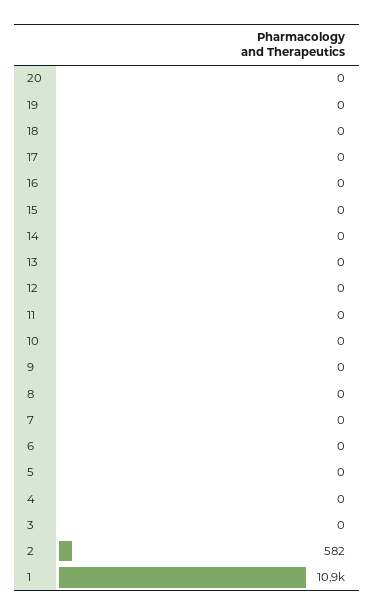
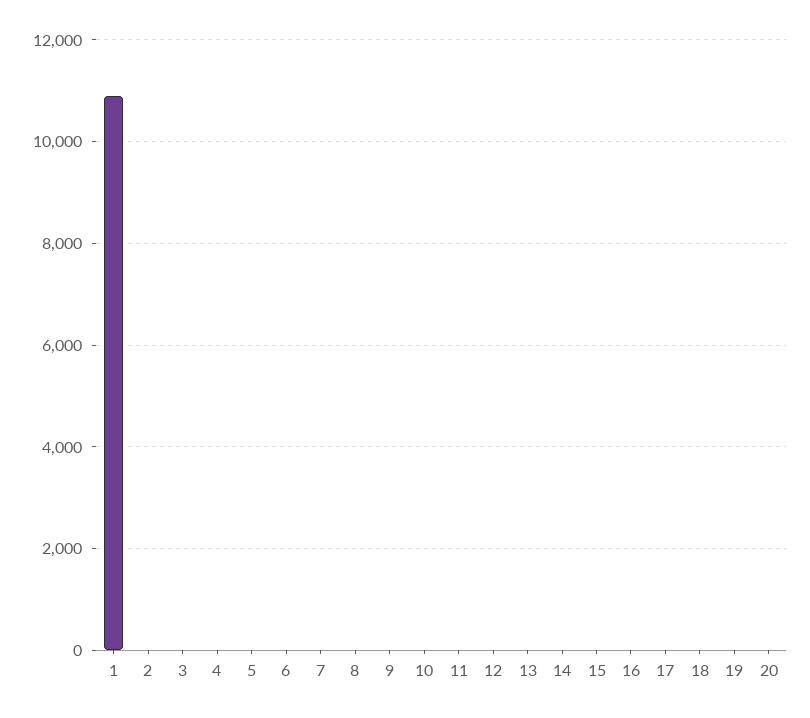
  {
    "20": 0,
    "19": 0,
    "18": 0,
    "17": 0,
    "16": 0,
    "15": 0,
    "14": 0,
    "13": 0,
    "12": 0,
    "11": 0,
    "10": 0,
    "9": 0,
    "8": 0,
    "7": 0,
    "6": 0,
    "5": 0,
    "4": 0,
    "3": 0,
-   "2": 582,
+   "2": 0,
    "1": 10900
  }

